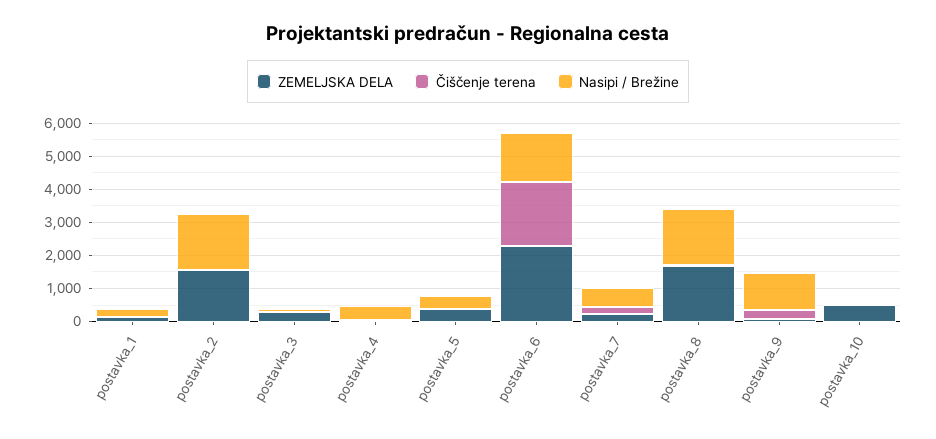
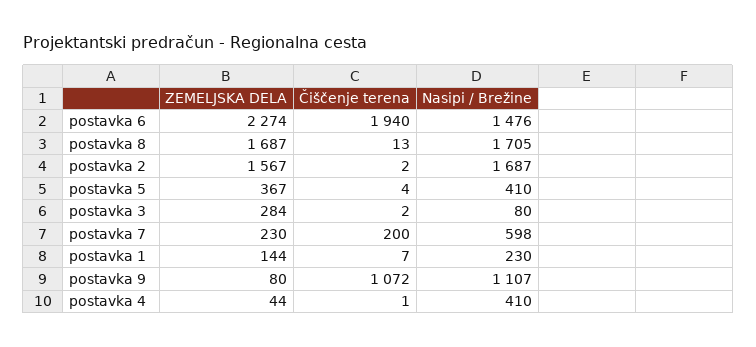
  {
    "ZEMELJSKA DELA": {
      "postavka_1": 144,
      "postavka_2": 1567,
      "postavka_3": 284,
      "postavka_4": 44,
      "postavka_5": 367,
      "postavka_6": 2274,
      "postavka_7": 230,
      "postavka_8": 1687,
-     "postavka_9": 80,
+     "postavka_9": 80
-     "postavka_10": 500
    },
    "Čiščenje terena": {
      "postavka_1": 7,
      "postavka_2": 2,
      "postavka_3": 2,
      "postavka_4": 1,
      "postavka_5": 4,
      "postavka_6": 1940,
      "postavka_7": 200,
      "postavka_8": 13,
-     "postavka_9": 250,
+     "postavka_9": 1072
-     "postavka_10": 0
    },
    "Nasipi / Brežine": {
      "postavka_1": 230,
      "postavka_2": 1687,
      "postavka_3": 80,
      "postavka_4": 410,
      "postavka_5": 410,
      "postavka_6": 1476,
      "postavka_7": 598,
      "postavka_8": 1705,
-     "postavka_9": 1107,
+     "postavka_9": 1107
-     "postavka_10": 0
    }
  }

